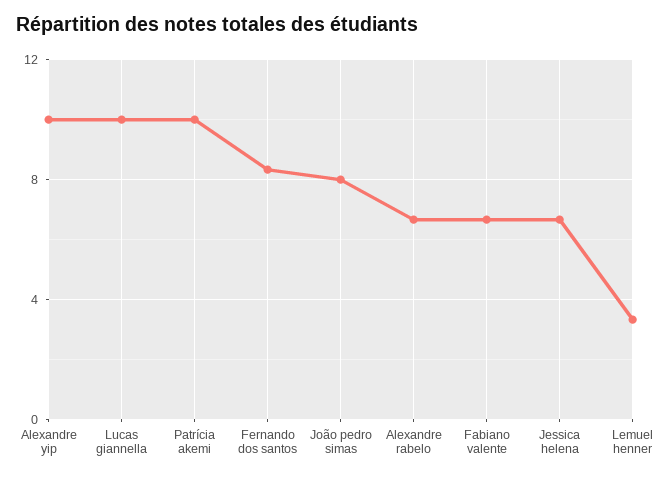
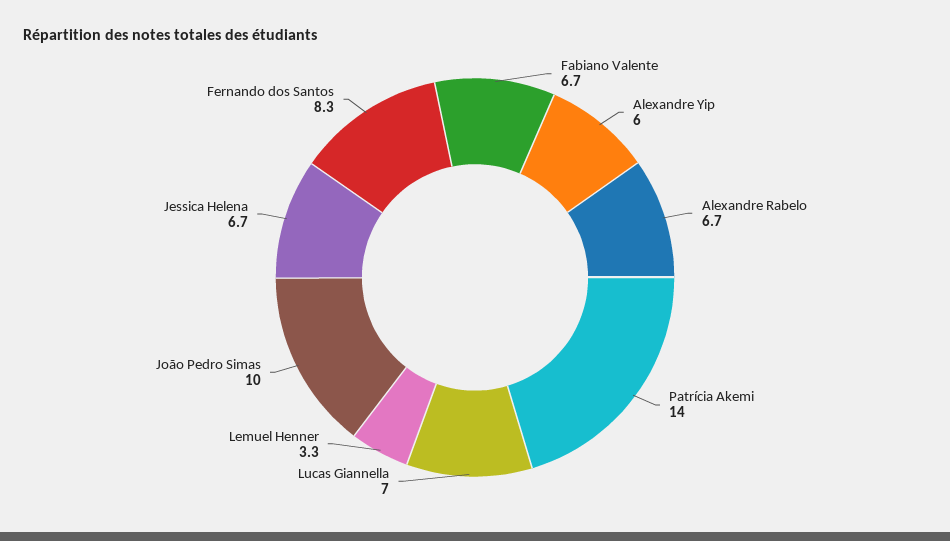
  {
-   "Alexandre yip": 10,
+   "Alexandre yip": 6,
-   "Lucas giannella": 10,
+   "Lucas giannella": 7,
-   "Patrícia akemi": 10,
+   "Patrícia akemi": 14,
    "Fernando dos santos": 8.3,
-   "João pedro simas": 8,
+   "João pedro simas": 10,
    "Alexandre rabelo": 6.7,
    "Fabiano valente": 6.7,
    "Jessica helena": 6.7,
    "Lemuel henner": 3.3
  }

